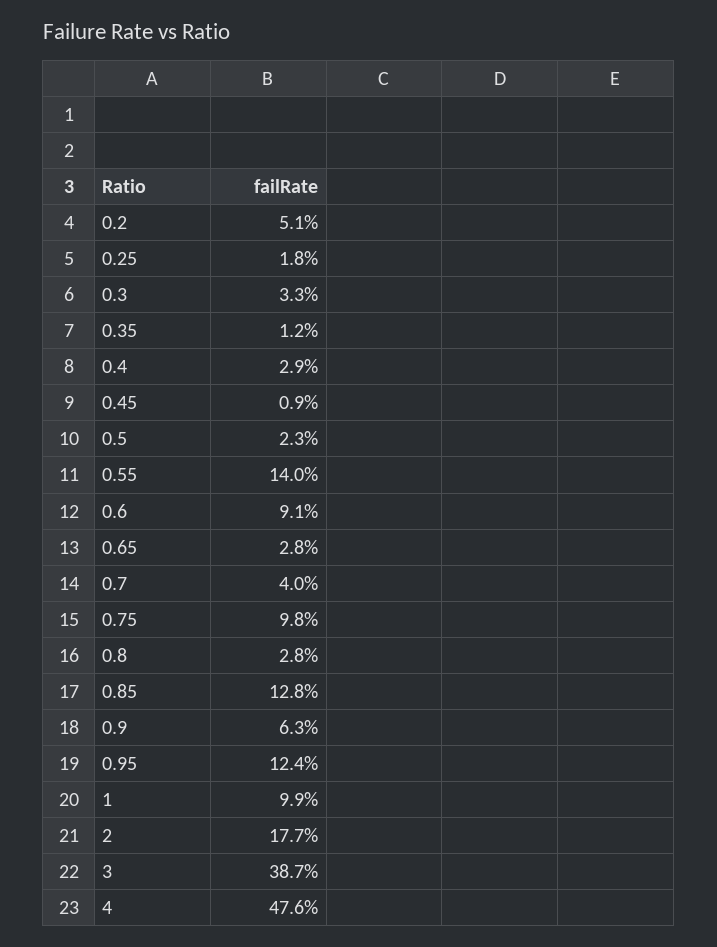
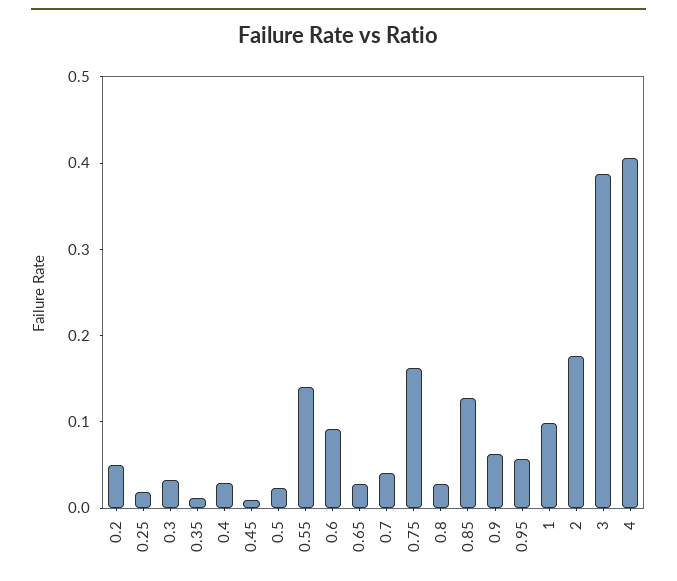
  {
    "0.2": 0.051,
    "0.25": 0.018,
    "0.3": 0.033,
    "0.35": 0.012,
    "0.4": 0.029,
    "0.45": 0.009,
    "0.5": 0.023,
    "0.55": 0.14,
    "0.6": 0.091,
    "0.65": 0.028,
    "0.7": 0.04,
-   "0.75": 0.098,
+   "0.75": 0.16,
    "0.8": 0.028,
    "0.85": 0.128,
    "0.9": 0.063,
-   "0.95": 0.124,
+   "0.95": 0.06,
    "1": 0.099,
    "2": 0.177,
    "3": 0.387,
-   "4": 0.476
+   "4": 0.4
  }

